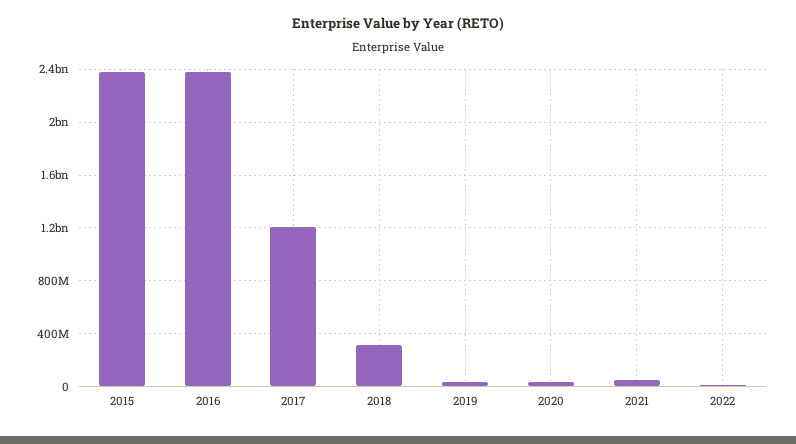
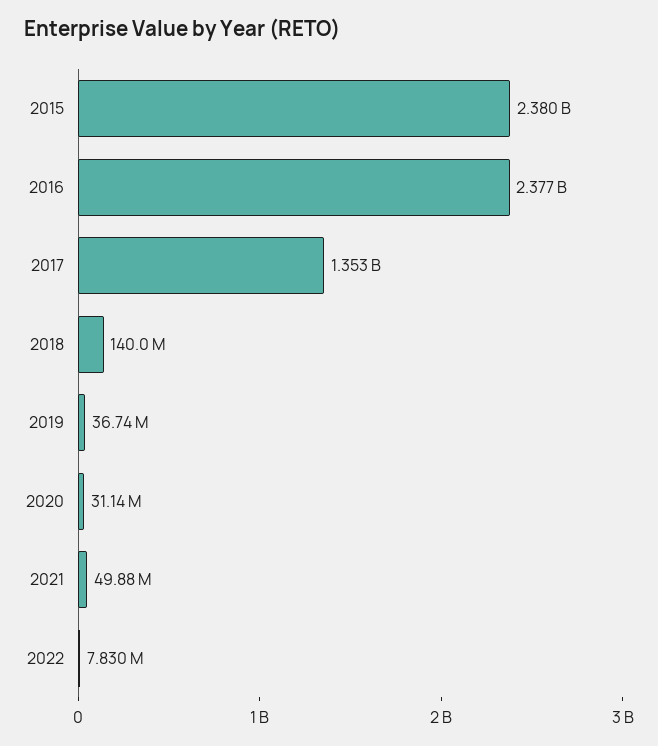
  {
    "2015": 2380000000,
    "2016": 2377000000,
-   "2017": 1200000000,
+   "2017": 1353000000,
-   "2018": 300000000,
+   "2018": 140000000,
    "2019": 36740000,
    "2020": 31140000,
    "2021": 49880000,
    "2022": 7830000
  }

